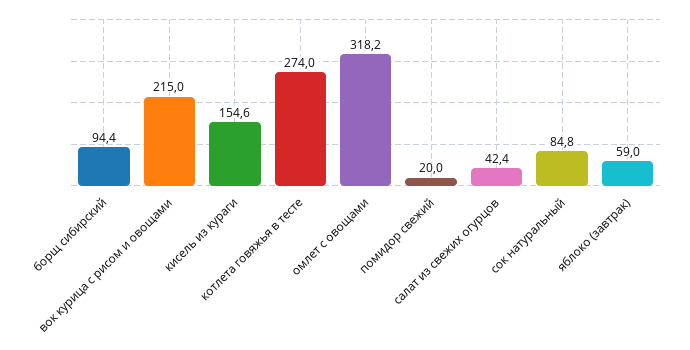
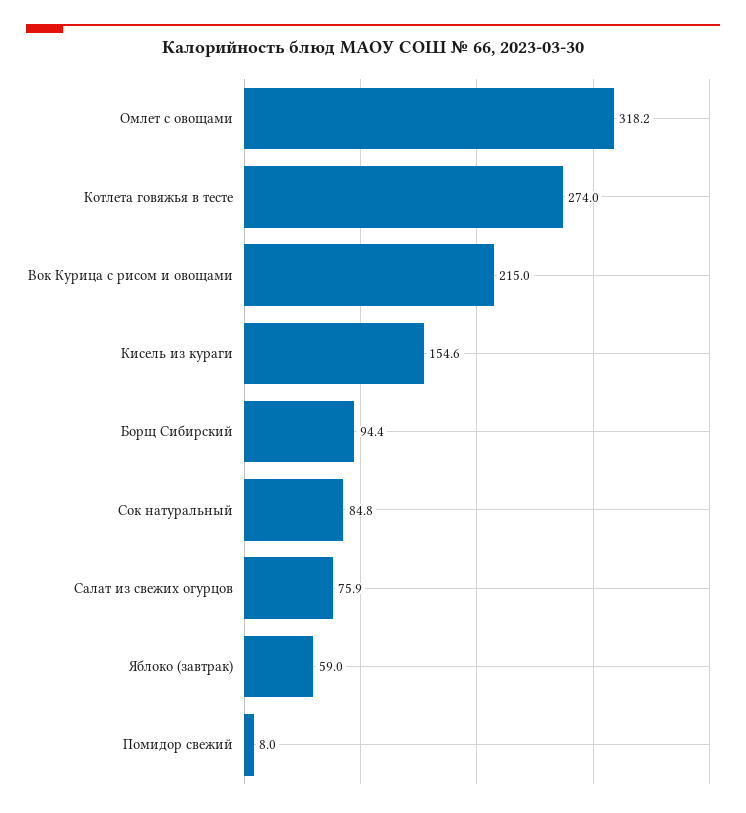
  {
    "борщ сибирский": 94.4,
    "вок курица с рисом и овощами": 215,
    "кисель из кураги": 154.6,
    "котлета говяжья в тесте": 274,
    "омлет с овощами": 318.2,
-   "помидор свежий": 20,
+   "помидор свежий": 8,
-   "салат из свежих огурцов": 42.4,
+   "салат из свежих огурцов": 75.9,
    "сок натуральный": 84.8,
    "яблоко (завтрак)": 59
  }

